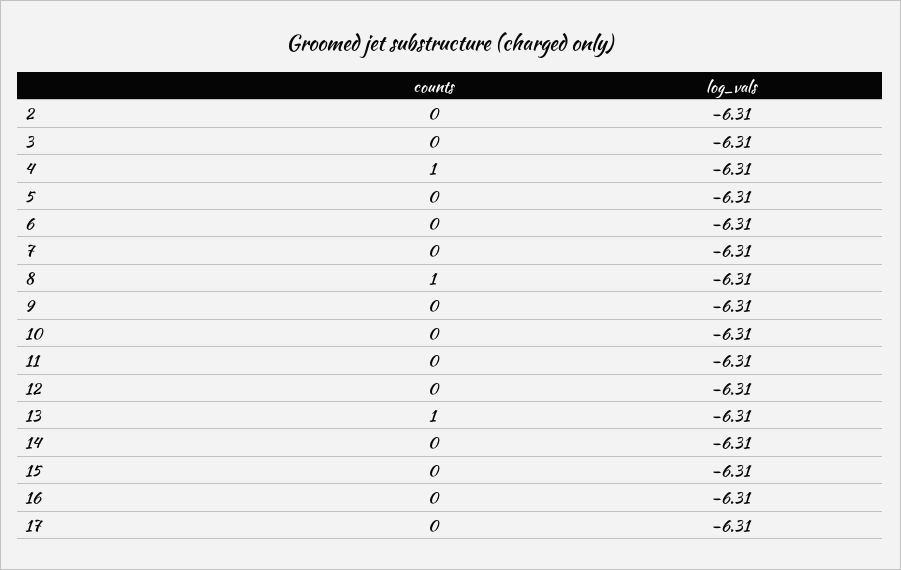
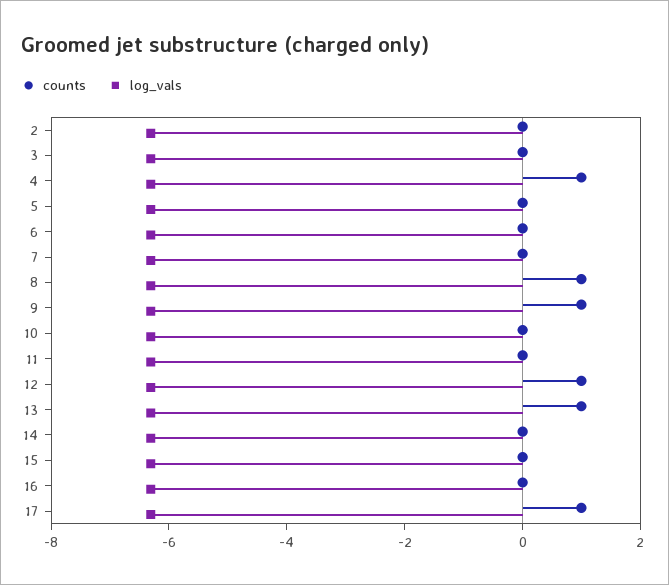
  {
    "counts": {
      "2": 0,
      "3": 0,
      "4": 1,
      "5": 0,
      "6": 0,
      "7": 0,
      "8": 1,
-     "9": 0,
+     "9": 1,
      "10": 0,
      "11": 0,
-     "12": 0,
+     "12": 1,
      "13": 1,
      "14": 0,
      "15": 0,
      "16": 0,
-     "17": 0
+     "17": 1
    },
    "log_vals": {
      "2": -6.31,
      "3": -6.31,
      "4": -6.31,
      "5": -6.31,
      "6": -6.31,
      "7": -6.31,
      "8": -6.31,
      "9": -6.31,
      "10": -6.31,
      "11": -6.31,
      "12": -6.31,
      "13": -6.31,
      "14": -6.31,
      "15": -6.31,
      "16": -6.31,
      "17": -6.31
    }
  }

